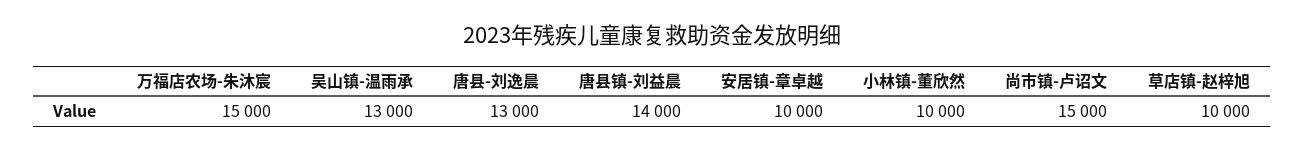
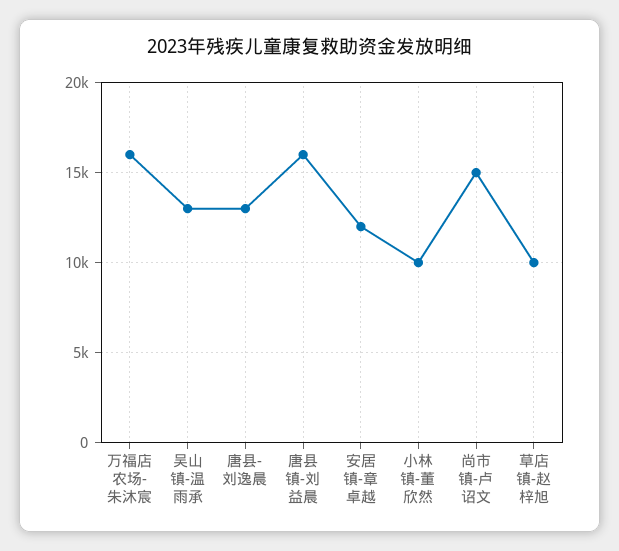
  {
-   "万福店农场-朱沐宸": 15000,
+   "万福店农场-朱沐宸": 16000,
    "吴山镇-温雨承": 13000,
    "唐县-刘逸晨": 13000,
-   "唐县镇-刘益晨": 14000,
+   "唐县镇-刘益晨": 16000,
-   "安居镇-章卓越": 10000,
+   "安居镇-章卓越": 12000,
    "小林镇-董欣然": 10000,
    "尚市镇-卢诏文": 15000,
    "草店镇-赵梓旭": 10000
  }

